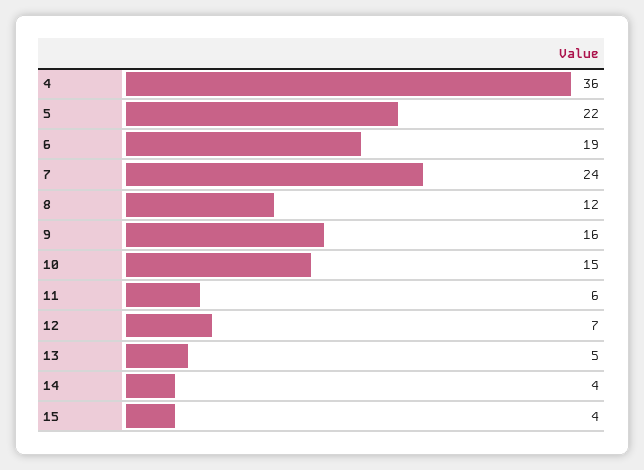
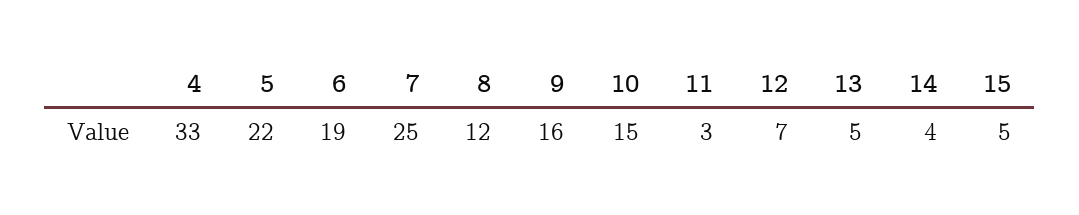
  {
-   "4": 36,
+   "4": 33,
    "5": 22,
    "6": 19,
-   "7": 24,
+   "7": 25,
    "8": 12,
    "9": 16,
    "10": 15,
-   "11": 6,
+   "11": 3,
    "12": 7,
    "13": 5,
    "14": 4,
-   "15": 4
+   "15": 5
  }

